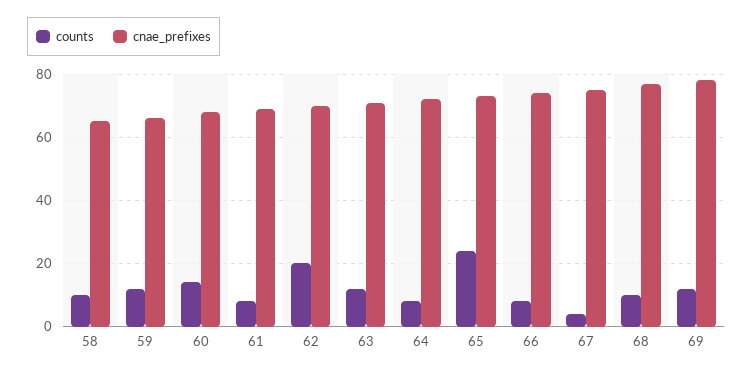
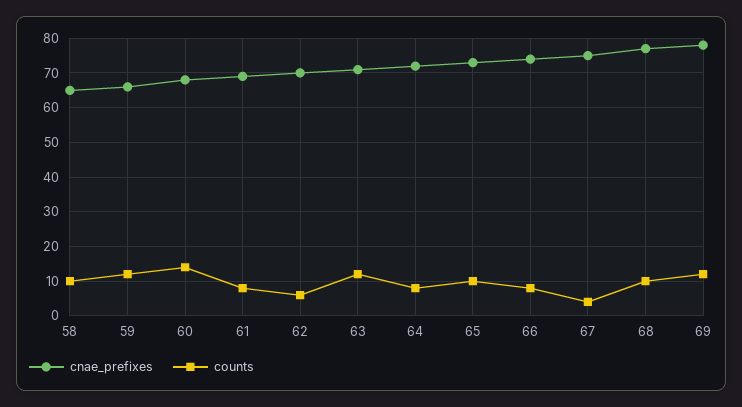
  {
    "counts": {
      "58": 10,
      "59": 10,
      "60": 15,
      "61": 10,
-     "62": 20,
+     "62": 5,
      "63": 10,
      "64": 10,
-     "65": 25,
+     "65": 10,
      "66": 10,
      "67": 5,
      "68": 10,
      "69": 10
    },
    "cnae_prefixes": {
      "58": 65,
      "59": 65,
      "60": 70,
      "61": 70,
      "62": 70,
      "63": 70,
      "64": 70,
      "65": 75,
      "66": 75,
      "67": 75,
      "68": 75,
      "69": 80
    }
  }

